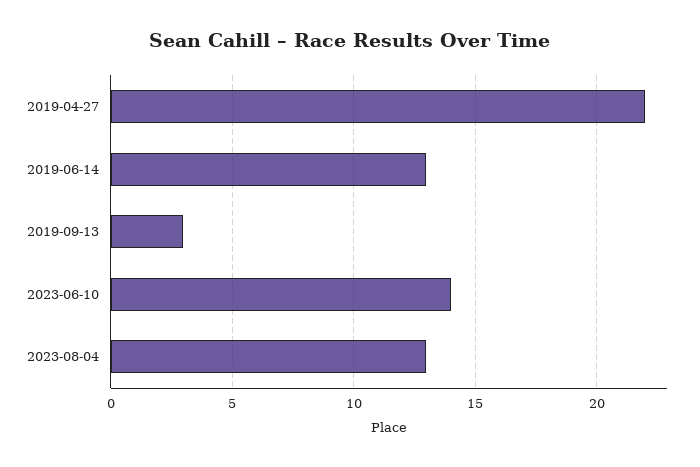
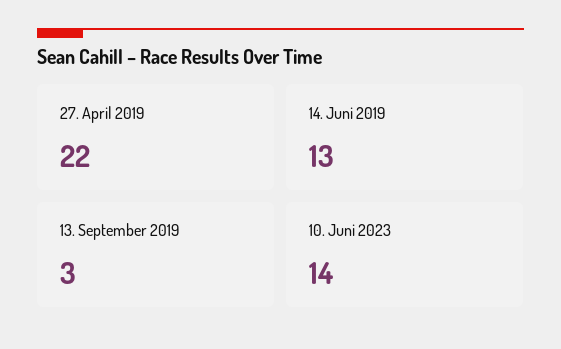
  {
    "2019-04-27": 22,
    "2019-06-14": 13,
    "2019-09-13": 3,
-   "2023-06-10": 14,
+   "2023-06-10": 14
-   "2023-08-04": 13
  }

